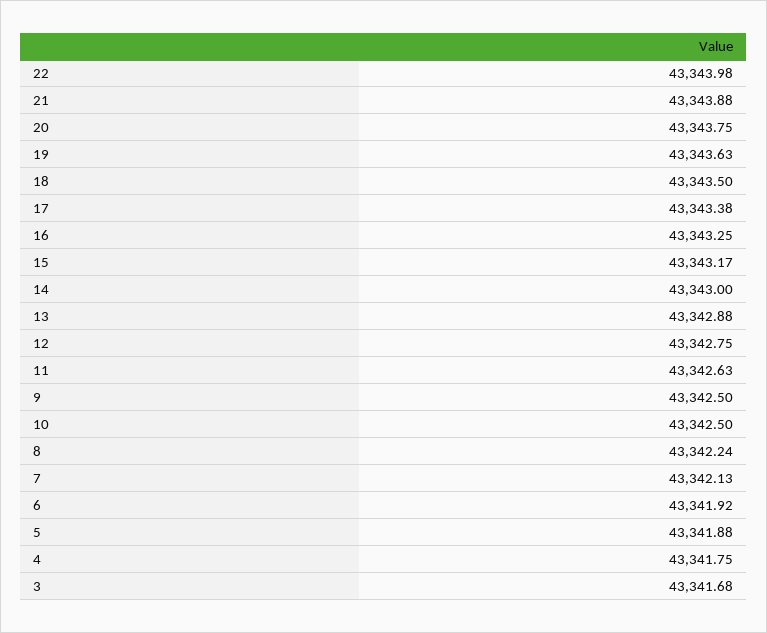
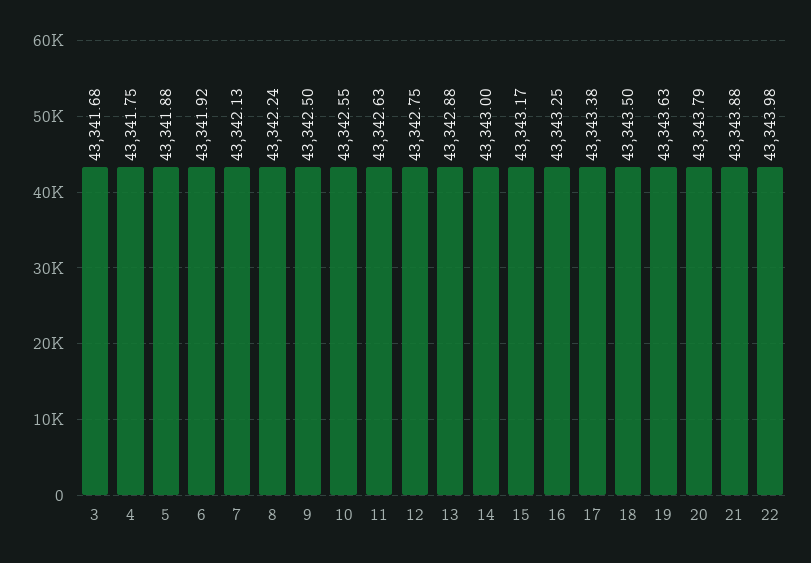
  {
    "22": 43343.98,
    "21": 43343.88,
-   "20": 43343.75,
+   "20": 43343.79,
    "19": 43343.63,
    "18": 43343.5,
    "17": 43343.38,
    "16": 43343.25,
    "15": 43343.17,
    "14": 43343,
    "13": 43342.88,
    "12": 43342.75,
    "11": 43342.63,
    "9": 43342.5,
-   "10": 43342.5,
+   "10": 43342.55,
    "8": 43342.24,
    "7": 43342.13,
    "6": 43341.92,
    "5": 43341.88,
    "4": 43341.75,
    "3": 43341.68
  }

